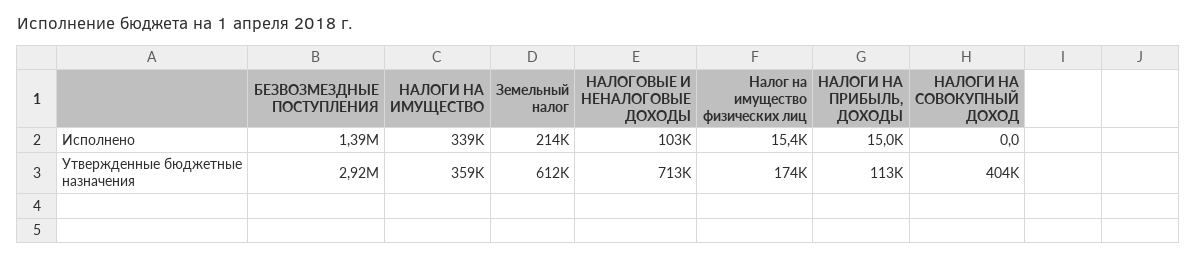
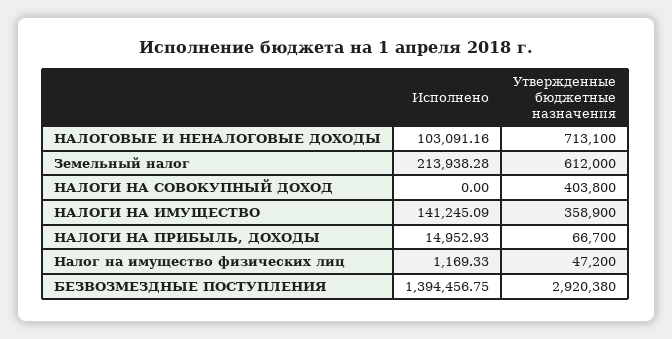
  {
    "БЕЗВОЗМЕЗДНЫЕ ПОСТУПЛЕНИЯ": {
      "Исполнено": 1394456.75,
      "Утвержденные бюджетные назначения": 2920380
    },
    "НАЛОГИ НА ИМУЩЕСТВО": {
-     "Исполнено": 339000,
+     "Исполнено": 141245.09,
      "Утвержденные бюджетные назначения": 358900
    },
    "Земельный налог": {
      "Исполнено": 213938.28,
      "Утвержденные бюджетные назначения": 612000
    },
    "НАЛОГОВЫЕ И НЕНАЛОГОВЫЕ ДОХОДЫ": {
      "Исполнено": 103091.16,
      "Утвержденные бюджетные назначения": 713100
    },
    "Налог на имущество физических лиц": {
-     "Исполнено": 15400,
+     "Исполнено": 1169.33,
-     "Утвержденные бюджетные назначения": 174000
+     "Утвержденные бюджетные назначения": 47200
    },
    "НАЛОГИ НА ПРИБЫЛЬ, ДОХОДЫ": {
      "Исполнено": 14952.93,
-     "Утвержденные бюджетные назначения": 113000
+     "Утвержденные бюджетные назначения": 66700
    },
    "НАЛОГИ НА СОВОКУПНЫЙ ДОХОД": {
      "Исполнено": 0,
      "Утвержденные бюджетные назначения": 403800
    }
  }

